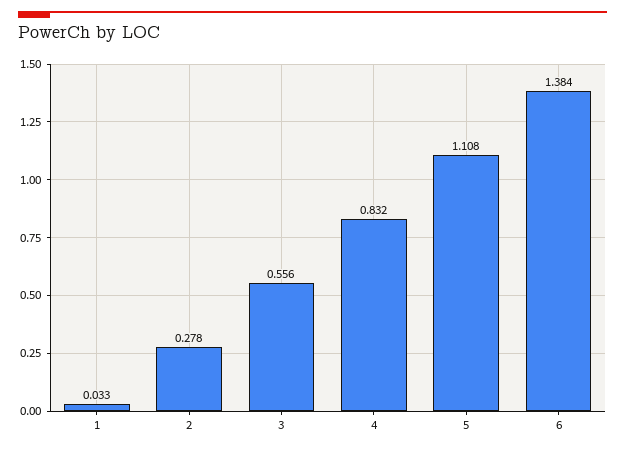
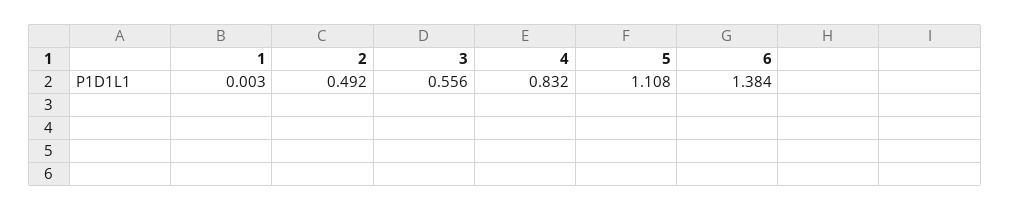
  {
-   "1": 0.033,
+   "1": 0.003,
-   "2": 0.278,
+   "2": 0.492,
    "3": 0.556,
    "4": 0.832,
    "5": 1.108,
    "6": 1.384
  }

